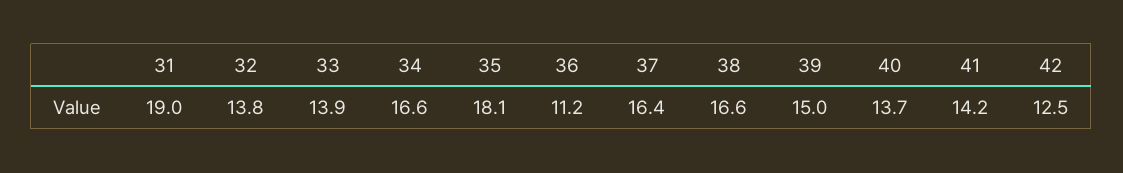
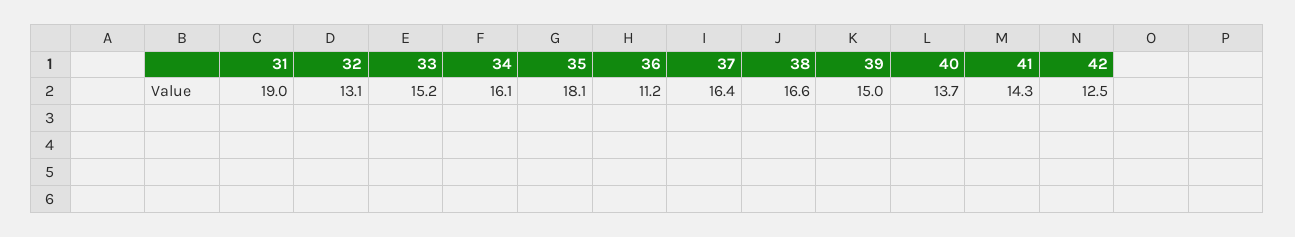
  {
    "31": 19,
-   "32": 13.8,
+   "32": 13.1,
-   "33": 13.9,
+   "33": 15.2,
-   "34": 16.6,
+   "34": 16.1,
    "35": 18.1,
    "36": 11.2,
    "37": 16.4,
    "38": 16.6,
    "39": 15,
    "40": 13.7,
-   "41": 14.2,
+   "41": 14.3,
    "42": 12.5
  }

